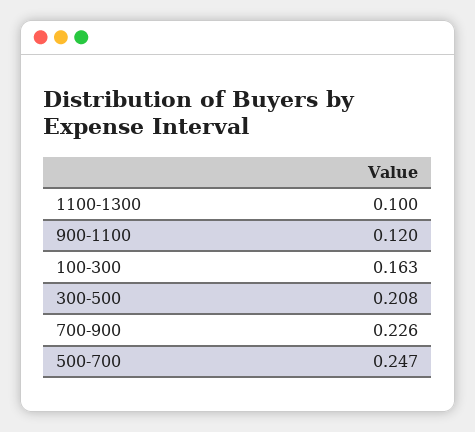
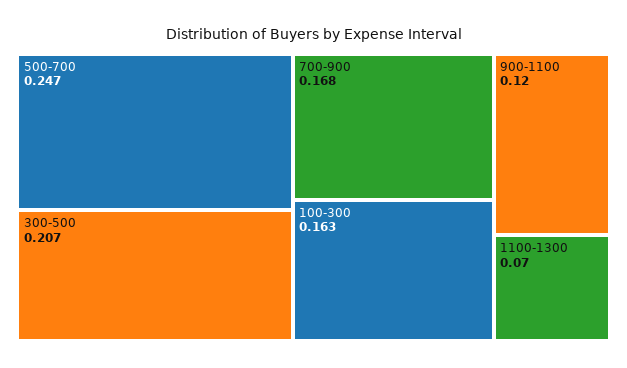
  {
-   "1100-1300": 0.1,
+   "1100-1300": 0.07,
    "900-1100": 0.12,
    "100-300": 0.163,
-   "300-500": 0.208,
+   "300-500": 0.207,
-   "700-900": 0.226,
+   "700-900": 0.168,
    "500-700": 0.247
  }

